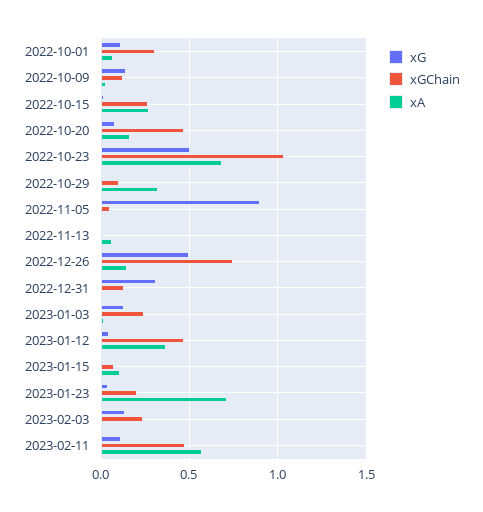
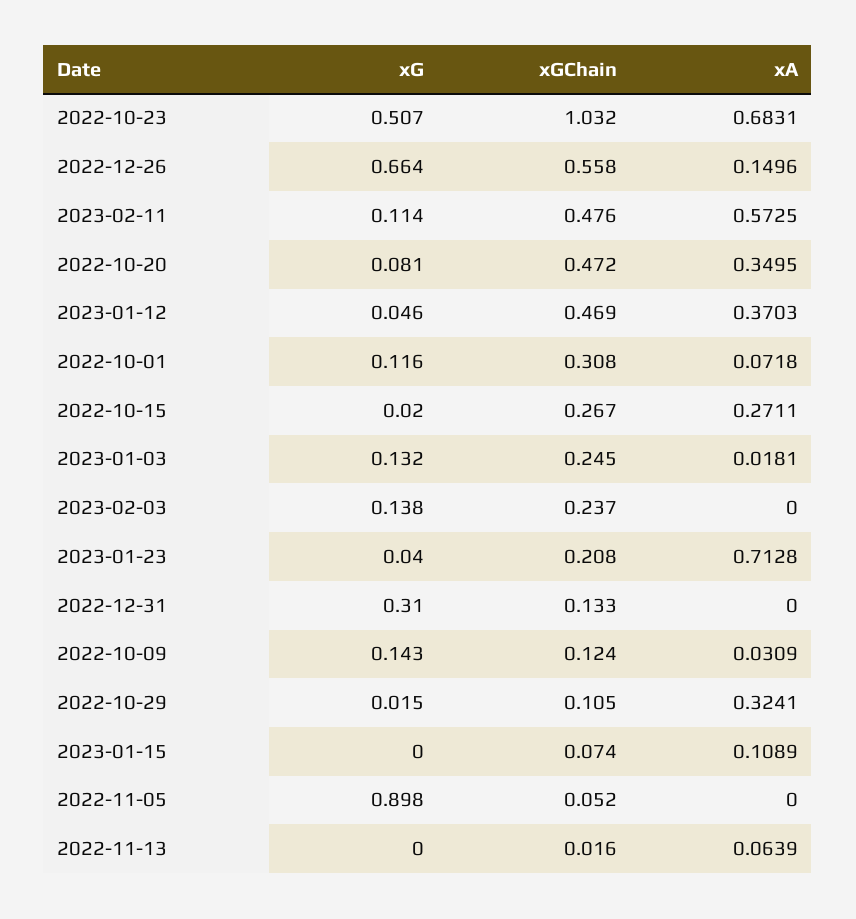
  {
    "xG": {
      "2022-10-01": 0.116,
      "2022-10-09": 0.143,
      "2022-10-15": 0.02,
      "2022-10-20": 0.081,
      "2022-10-23": 0.507,
      "2022-10-29": 0.015,
      "2022-11-05": 0.898,
      "2022-11-13": 0,
-     "2022-12-26": 0.5,
+     "2022-12-26": 0.664,
      "2022-12-31": 0.31,
      "2023-01-03": 0.132,
      "2023-01-12": 0.046,
      "2023-01-15": 0,
      "2023-01-23": 0.04,
      "2023-02-03": 0.138,
      "2023-02-11": 0.114
    },
    "xGChain": {
      "2022-10-01": 0.308,
      "2022-10-09": 0.124,
      "2022-10-15": 0.267,
      "2022-10-20": 0.472,
      "2022-10-23": 1.032,
      "2022-10-29": 0.105,
      "2022-11-05": 0.052,
      "2022-11-13": 0.016,
-     "2022-12-26": 0.75,
+     "2022-12-26": 0.558,
      "2022-12-31": 0.133,
      "2023-01-03": 0.245,
      "2023-01-12": 0.469,
      "2023-01-15": 0.074,
      "2023-01-23": 0.208,
      "2023-02-03": 0.237,
      "2023-02-11": 0.476
    },
    "xA": {
      "2022-10-01": 0.0718,
      "2022-10-09": 0.0309,
      "2022-10-15": 0.2711,
-     "2022-10-20": 0.15,
+     "2022-10-20": 0.3495,
      "2022-10-23": 0.6831,
      "2022-10-29": 0.3241,
      "2022-11-05": 0,
      "2022-11-13": 0.0639,
      "2022-12-26": 0.1496,
      "2022-12-31": 0,
      "2023-01-03": 0.0181,
      "2023-01-12": 0.3703,
      "2023-01-15": 0.1089,
      "2023-01-23": 0.7128,
      "2023-02-03": 0,
      "2023-02-11": 0.5725
    }
  }

